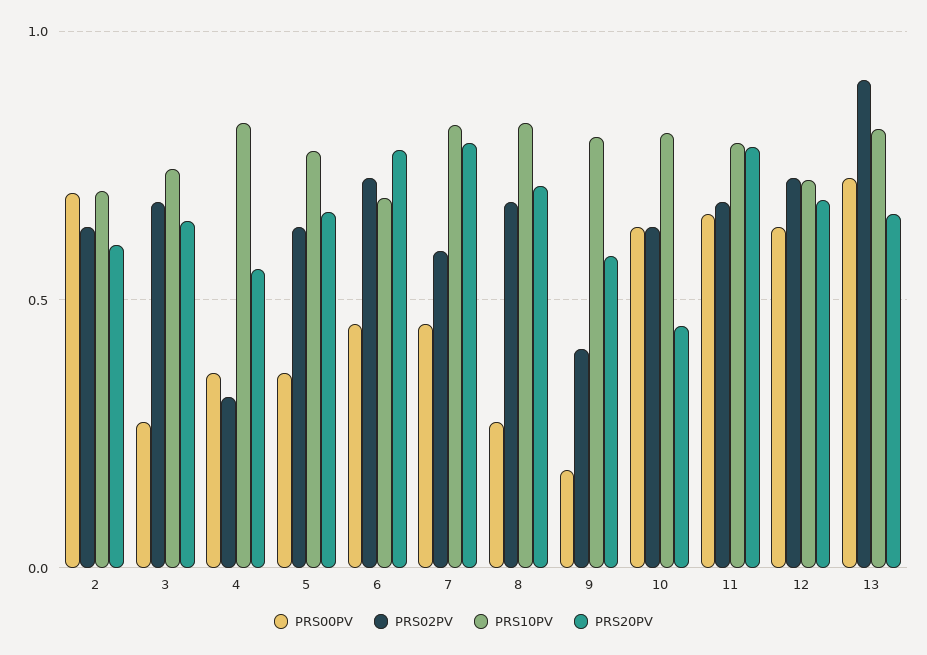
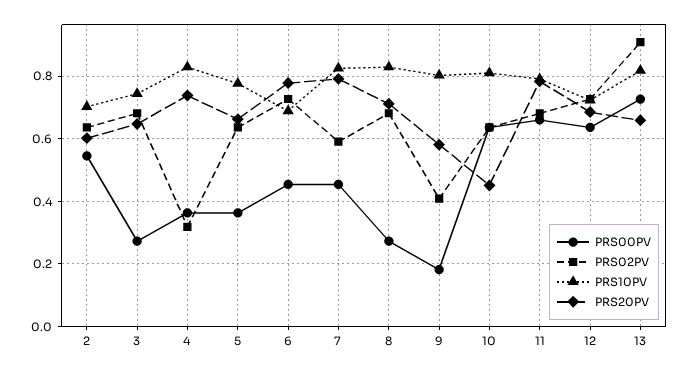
  {
    "PRS00PV": {
-     "2": 0.7,
+     "2": 0.54,
      "3": 0.28,
      "4": 0.36,
      "5": 0.36,
      "6": 0.46,
      "7": 0.46,
      "8": 0.28,
      "9": 0.18,
      "10": 0.64,
      "11": 0.66,
      "12": 0.64,
      "13": 0.72
    },
    "PRS02PV": {
      "2": 0.64,
      "3": 0.68,
      "4": 0.32,
      "5": 0.64,
      "6": 0.72,
      "7": 0.6,
      "8": 0.68,
      "9": 0.4,
      "10": 0.64,
      "11": 0.68,
      "12": 0.72,
      "13": 0.9
    },
    "PRS10PV": {
      "2": 0.7,
      "3": 0.74,
      "4": 0.82,
      "5": 0.78,
      "6": 0.68,
      "7": 0.82,
      "8": 0.82,
      "9": 0.8,
      "10": 0.82,
      "11": 0.8,
      "12": 0.72,
      "13": 0.82
    },
    "PRS20PV": {
      "2": 0.6,
      "3": 0.64,
-     "4": 0.55,
+     "4": 0.74,
      "5": 0.66,
      "6": 0.78,
      "7": 0.8,
      "8": 0.72,
      "9": 0.58,
      "10": 0.46,
      "11": 0.78,
      "12": 0.68,
      "13": 0.66
    }
  }

